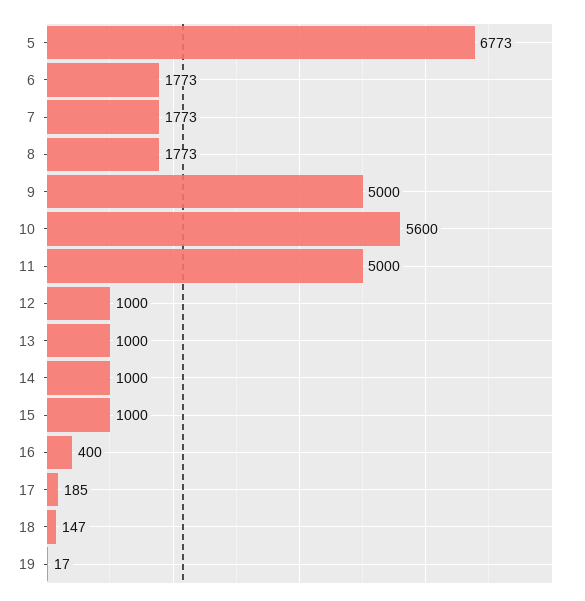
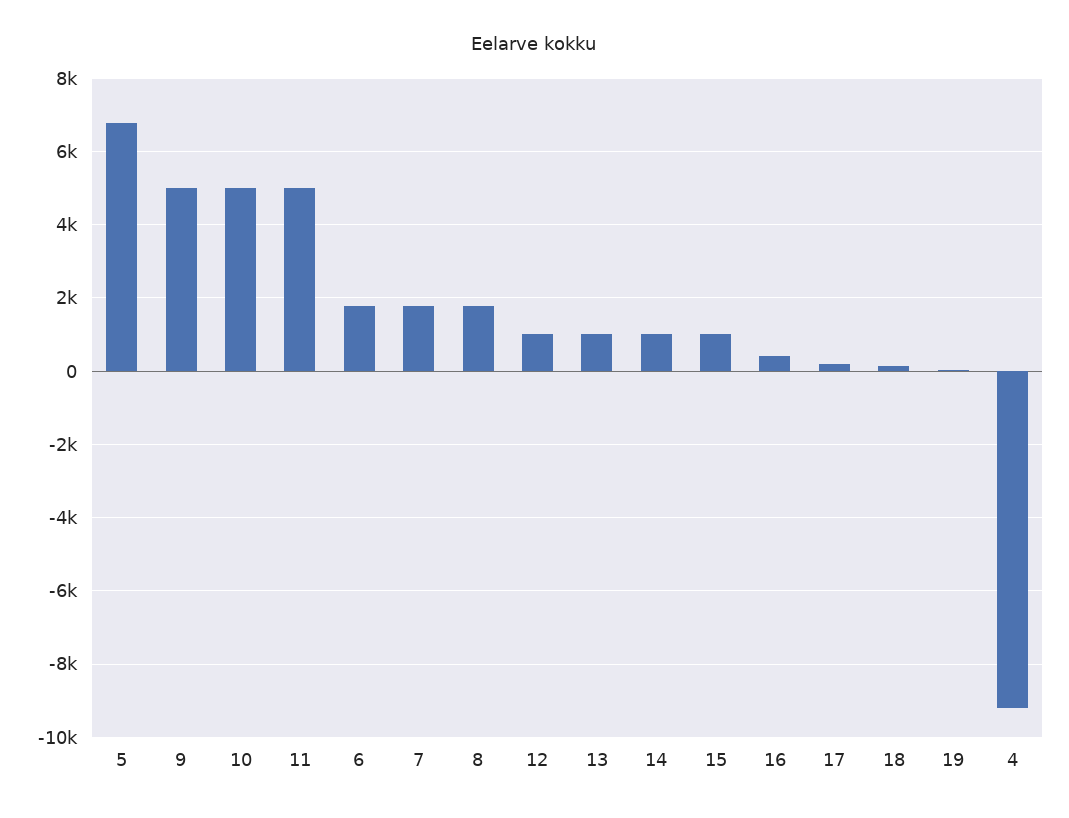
  {
    "5": 6773,
    "6": 1773,
    "7": 1773,
    "8": 1773,
    "9": 5000,
-   "10": 5600,
+   "10": 5000,
    "11": 5000,
    "12": 1000,
    "13": 1000,
    "14": 1000,
    "15": 1000,
    "16": 400,
    "17": 185,
    "18": 147,
-   "19": 17
+   "19": 17,
+   "4": -9200
  }

